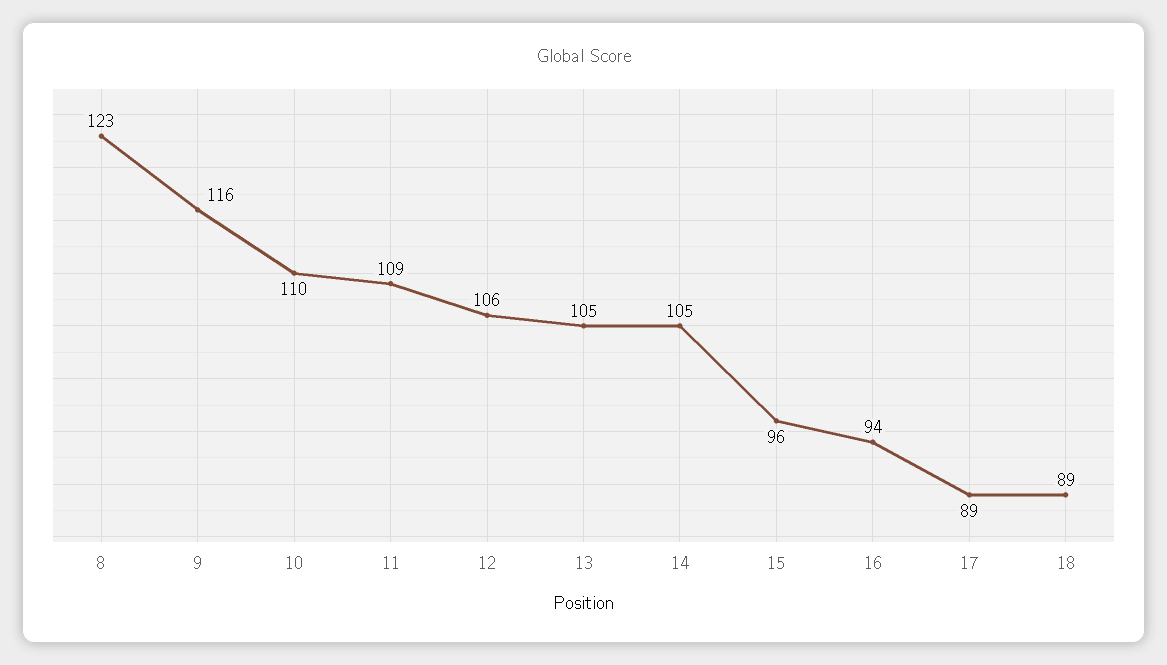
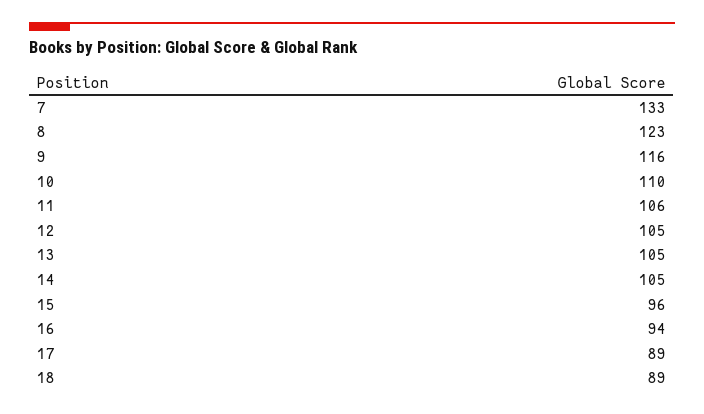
  {
    "8": 123,
    "9": 116,
    "10": 110,
-   "11": 109,
+   "11": 106,
-   "12": 106,
+   "12": 105,
    "13": 105,
    "14": 105,
    "15": 96,
    "16": 94,
    "17": 89,
-   "18": 89
+   "18": 89,
+   "7": 133
  }

